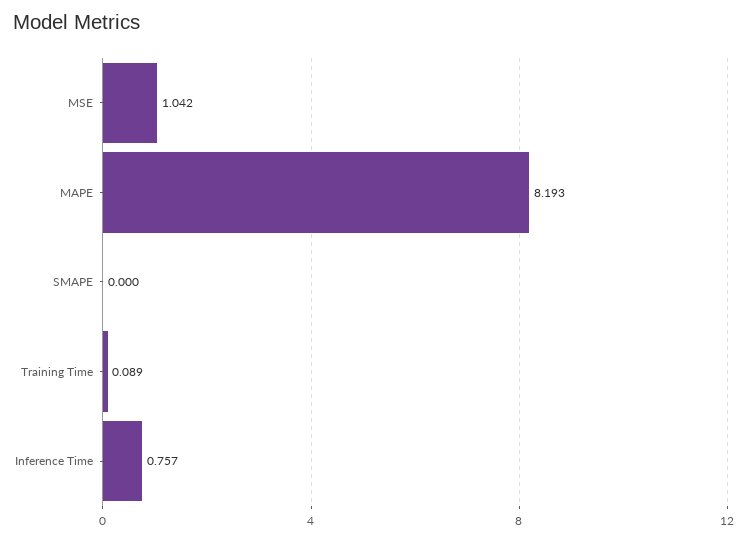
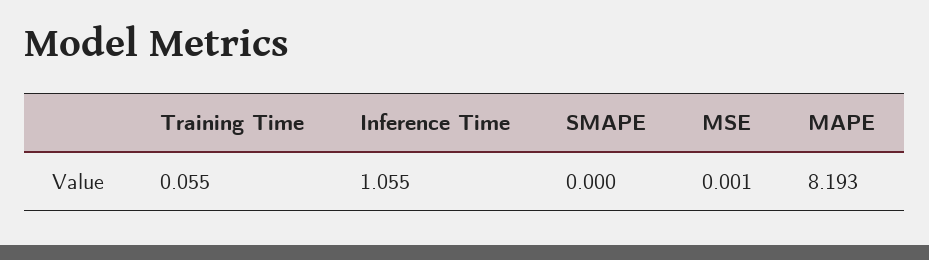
  {
-   "MSE": 1.042,
+   "MSE": 0.001,
    "MAPE": 8.193,
    "SMAPE": 0,
-   "Training Time": 0.089,
+   "Training Time": 0.055,
-   "Inference Time": 0.757
+   "Inference Time": 1.055
  }

